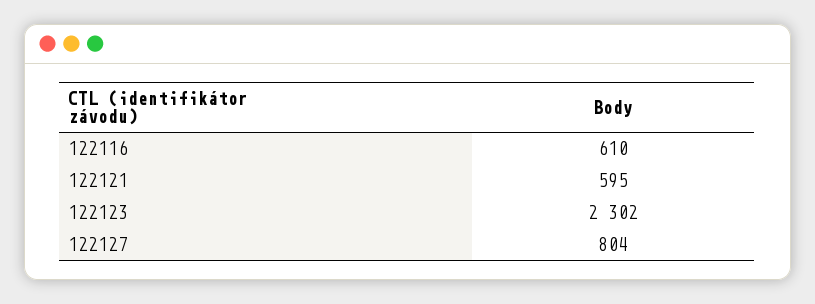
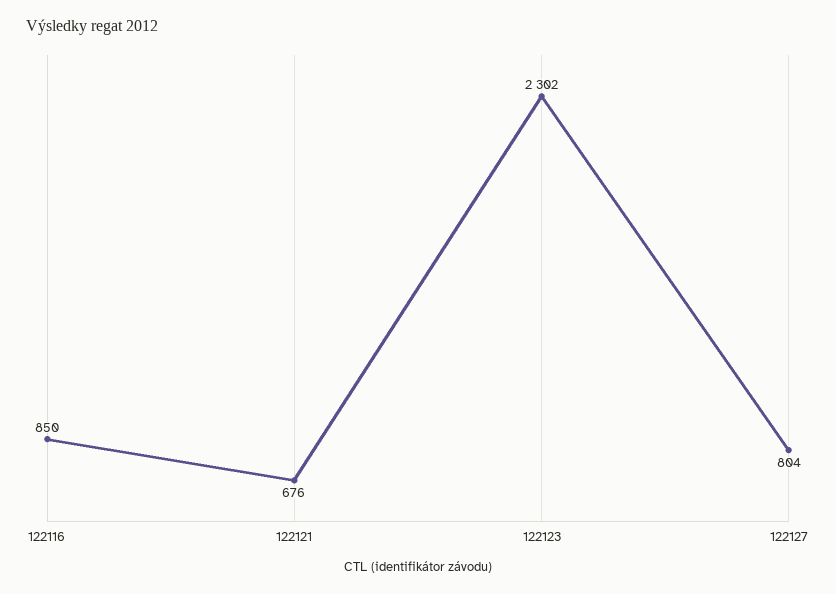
  {
-   "122116": 610,
+   "122116": 850,
-   "122121": 595,
+   "122121": 676,
    "122123": 2302,
    "122127": 804
  }

